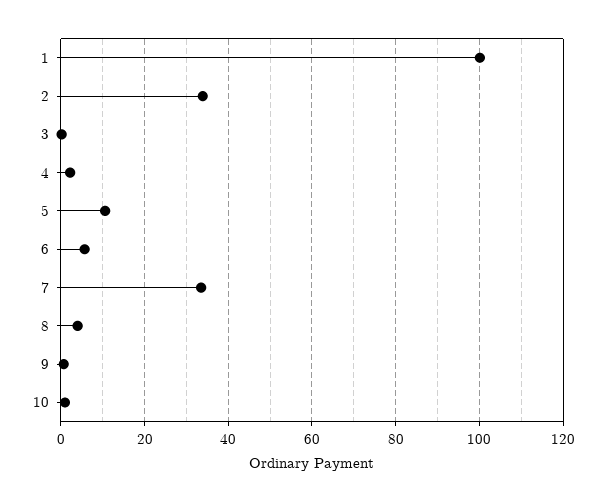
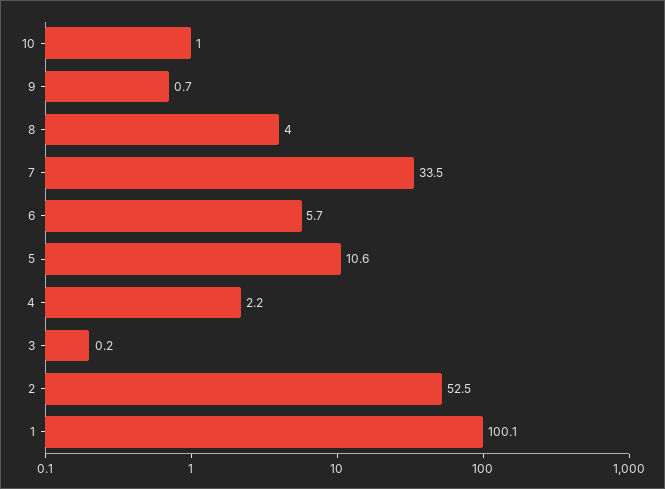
  {
    "1": 100.1,
-   "2": 34,
+   "2": 52.5,
    "3": 0.2,
    "4": 2.2,
    "5": 10.6,
    "6": 5.7,
    "7": 33.5,
    "8": 4,
    "9": 0.7,
    "10": 1
  }

